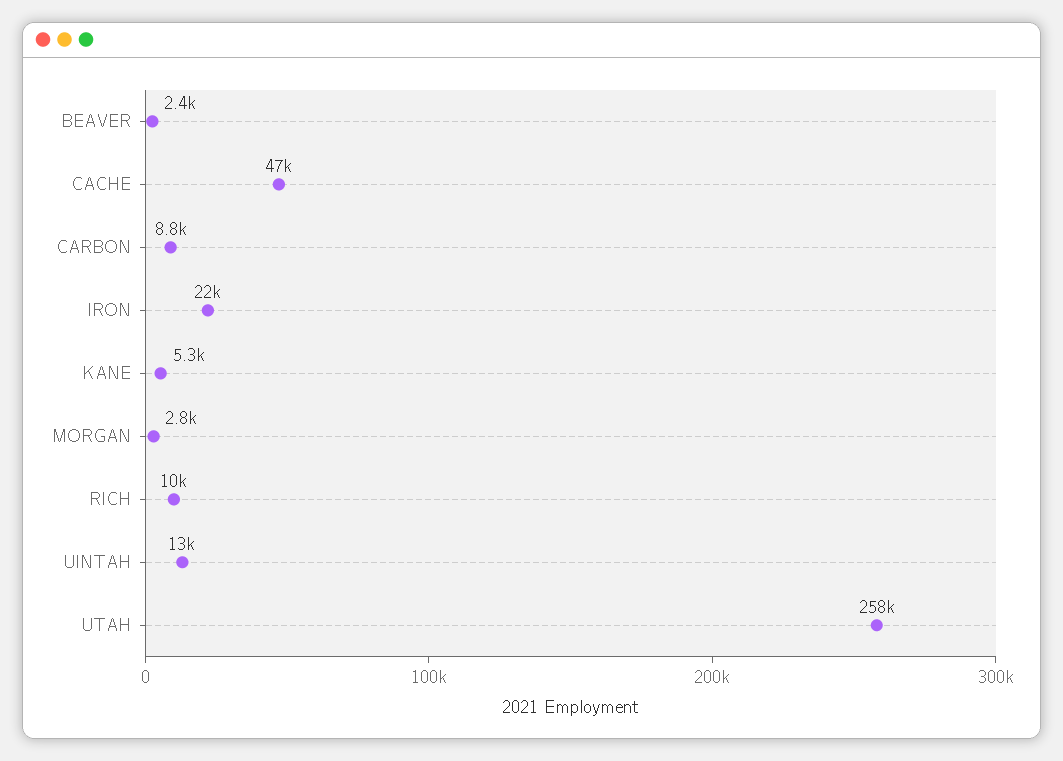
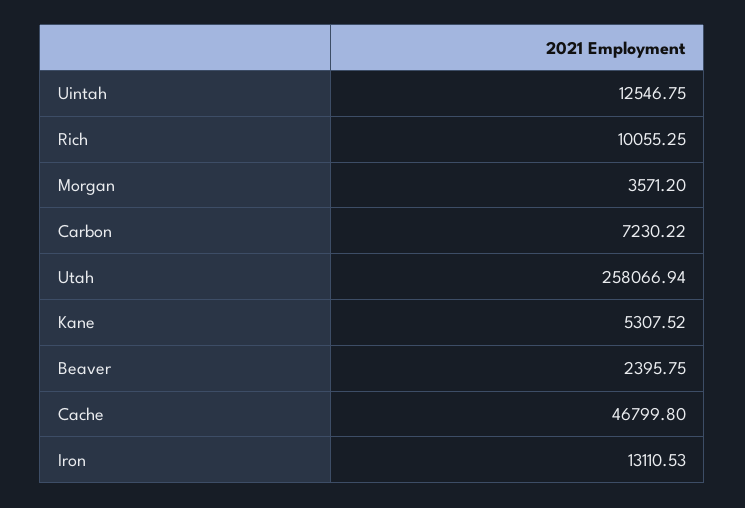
  {
    "BEAVER": 2395.75,
    "CACHE": 46799.8,
-   "CARBON": 8800,
+   "CARBON": 7230.22,
-   "IRON": 22000,
+   "IRON": 13110.53,
    "KANE": 5307.52,
-   "MORGAN": 2800,
+   "MORGAN": 3571.2,
    "RICH": 10055.25,
    "UINTAH": 12546.75,
    "UTAH": 258066.94
  }

